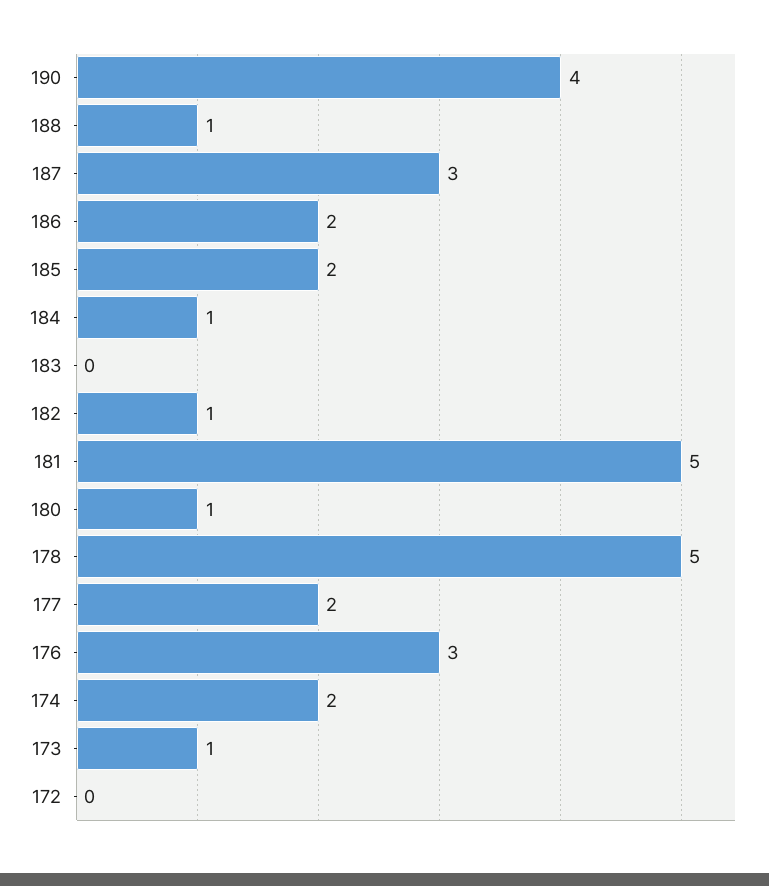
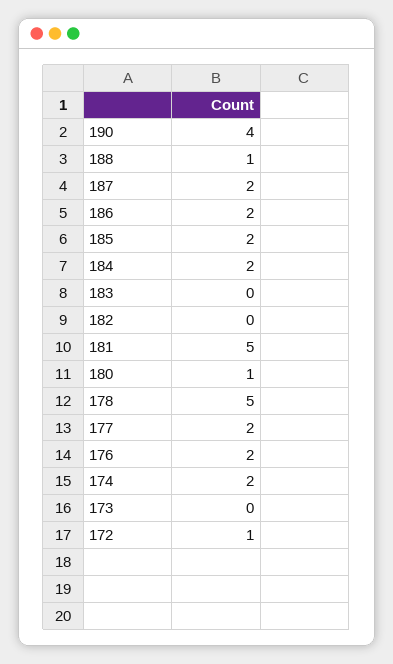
  {
    "190": 4,
    "188": 1,
-   "187": 3,
+   "187": 2,
    "186": 2,
    "185": 2,
-   "184": 1,
+   "184": 2,
    "183": 0,
-   "182": 1,
+   "182": 0,
    "181": 5,
    "180": 1,
    "178": 5,
    "177": 2,
-   "176": 3,
+   "176": 2,
    "174": 2,
-   "173": 1,
+   "173": 0,
-   "172": 0
+   "172": 1
  }

